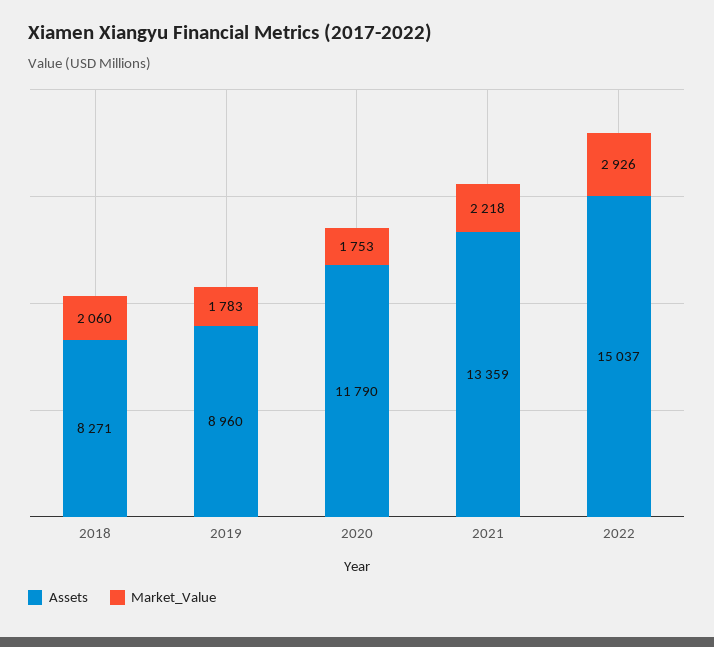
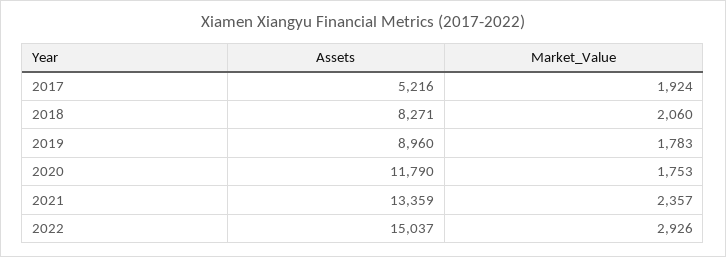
  {
    "Assets": {
      "2018": 8271,
      "2019": 8960,
      "2020": 11790,
      "2021": 13359,
-     "2022": 15037
+     "2022": 15037,
+     "2017": 5216
    },
    "Market_Value": {
      "2018": 2060,
      "2019": 1783,
      "2020": 1753,
-     "2021": 2218,
+     "2021": 2357,
-     "2022": 2926
+     "2022": 2926,
+     "2017": 1924
    }
  }

